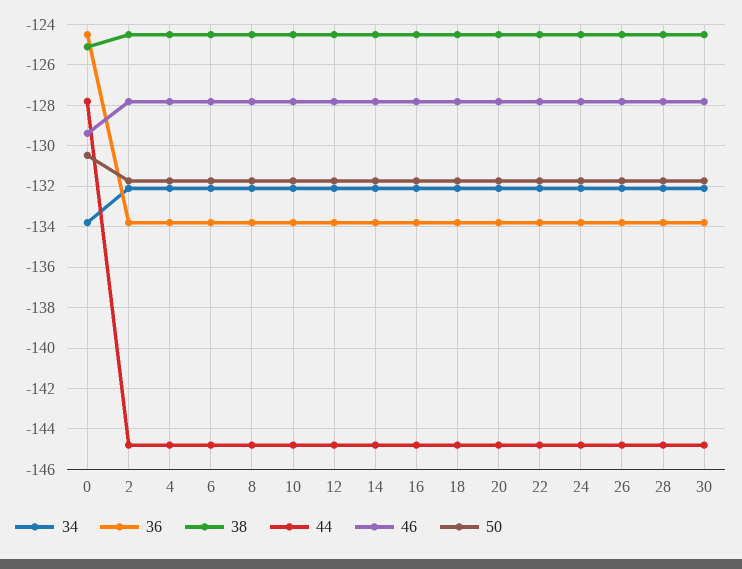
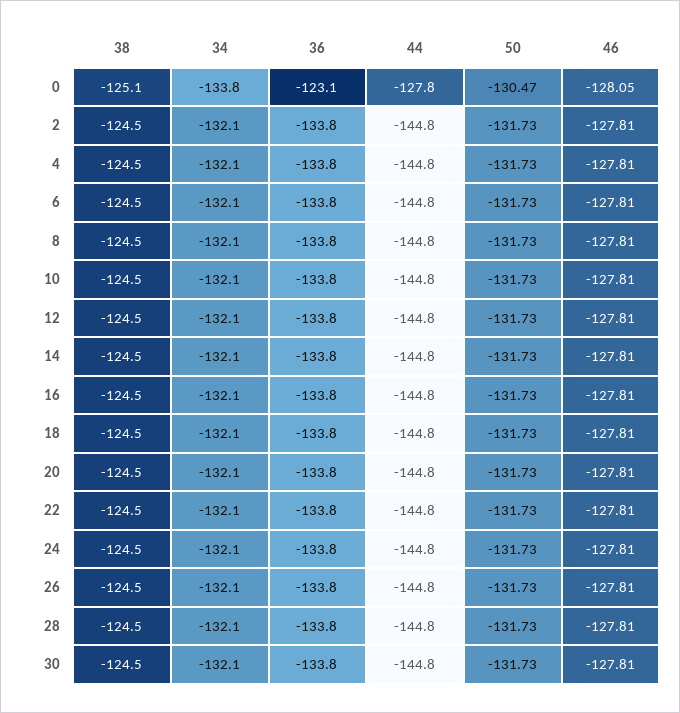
  {
    "34": {
      "0": -133.8,
      "2": -132.1,
      "4": -132.1,
      "6": -132.1,
      "8": -132.1,
      "10": -132.1,
      "12": -132.1,
      "14": -132.1,
      "16": -132.1,
      "18": -132.1,
      "20": -132.1,
      "22": -132.1,
      "24": -132.1,
      "26": -132.1,
      "28": -132.1,
      "30": -132.1
    },
    "36": {
-     "0": -124.5,
+     "0": -123.1,
      "2": -133.8,
      "4": -133.8,
      "6": -133.8,
      "8": -133.8,
      "10": -133.8,
      "12": -133.8,
      "14": -133.8,
      "16": -133.8,
      "18": -133.8,
      "20": -133.8,
      "22": -133.8,
      "24": -133.8,
      "26": -133.8,
      "28": -133.8,
      "30": -133.8
    },
    "38": {
      "0": -125.1,
      "2": -124.5,
      "4": -124.5,
      "6": -124.5,
      "8": -124.5,
      "10": -124.5,
      "12": -124.5,
      "14": -124.5,
      "16": -124.5,
      "18": -124.5,
      "20": -124.5,
      "22": -124.5,
      "24": -124.5,
      "26": -124.5,
      "28": -124.5,
      "30": -124.5
    },
    "44": {
      "0": -127.8,
      "2": -144.8,
      "4": -144.8,
      "6": -144.8,
      "8": -144.8,
      "10": -144.8,
      "12": -144.8,
      "14": -144.8,
      "16": -144.8,
      "18": -144.8,
      "20": -144.8,
      "22": -144.8,
      "24": -144.8,
      "26": -144.8,
      "28": -144.8,
      "30": -144.8
    },
    "46": {
-     "0": -129.5,
+     "0": -128.05,
      "2": -127.81,
      "4": -127.81,
      "6": -127.81,
      "8": -127.81,
      "10": -127.81,
      "12": -127.81,
      "14": -127.81,
      "16": -127.81,
      "18": -127.81,
      "20": -127.81,
      "22": -127.81,
      "24": -127.81,
      "26": -127.81,
      "28": -127.81,
      "30": -127.81
    },
    "50": {
      "0": -130.47,
      "2": -131.73,
      "4": -131.73,
      "6": -131.73,
      "8": -131.73,
      "10": -131.73,
      "12": -131.73,
      "14": -131.73,
      "16": -131.73,
      "18": -131.73,
      "20": -131.73,
      "22": -131.73,
      "24": -131.73,
      "26": -131.73,
      "28": -131.73,
      "30": -131.73
    }
  }

